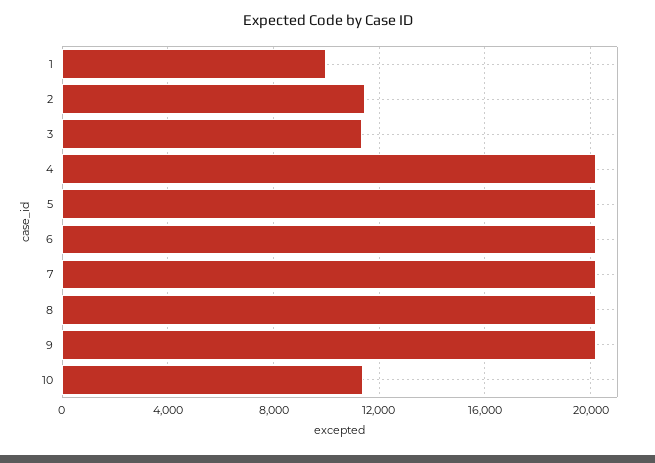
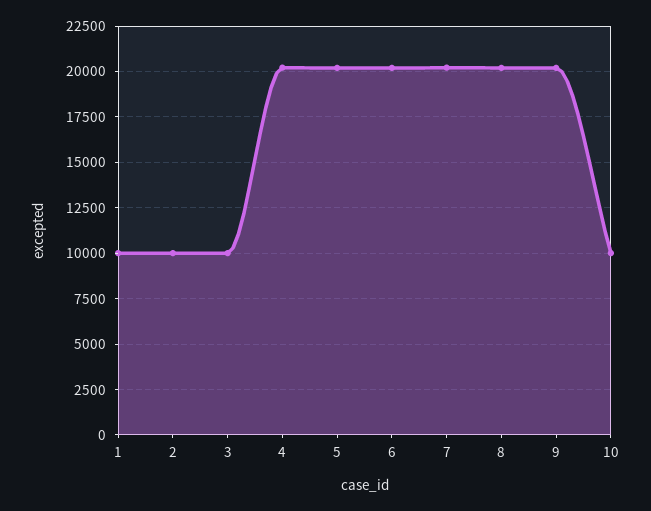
  {
    "1": 10000,
-   "2": 11500,
+   "2": 10000,
-   "3": 11500,
+   "3": 10000,
    "4": 20000,
    "5": 20000,
    "6": 20000,
    "7": 20000,
    "8": 20000,
    "9": 20000,
-   "10": 11500
+   "10": 10000
  }

